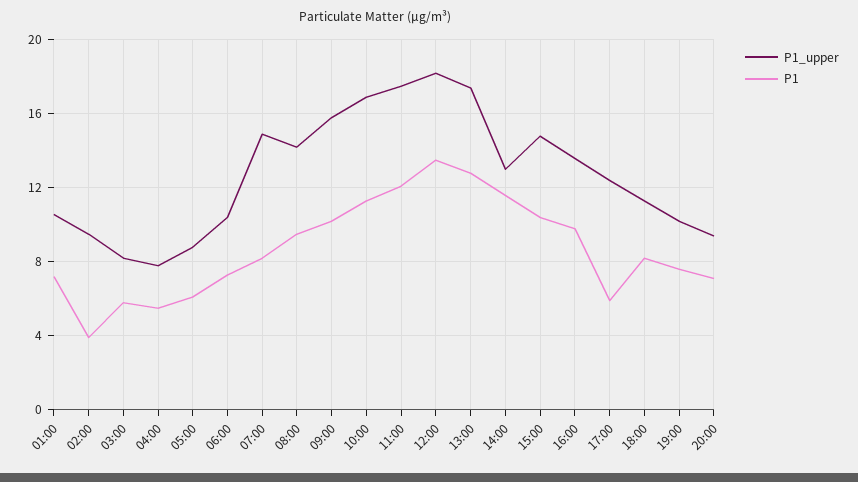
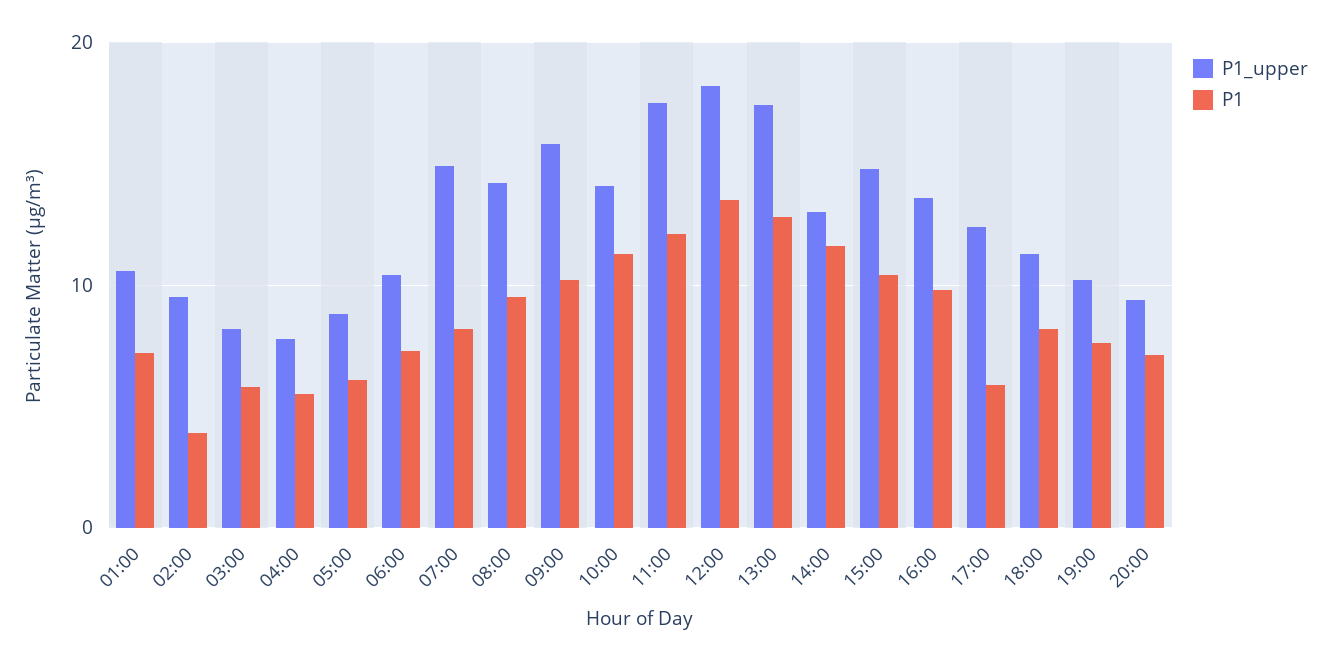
  {
    "P1_upper": {
      "01:00": 10.5,
      "02:00": 9.5,
      "03:00": 8,
      "04:00": 8,
      "05:00": 9,
      "06:00": 10.5,
      "07:00": 15,
      "08:00": 14,
      "09:00": 16,
-     "10:00": 17,
+     "10:00": 14,
      "11:00": 17.5,
      "12:00": 18,
      "13:00": 17.5,
      "14:00": 13,
      "15:00": 15,
      "16:00": 13.5,
      "17:00": 12.5,
      "18:00": 11.5,
      "19:00": 10,
      "20:00": 9.5
    },
    "P1": {
      "01:00": 7,
      "02:00": 4,
      "03:00": 6,
      "04:00": 5.5,
      "05:00": 6,
      "06:00": 7.5,
      "07:00": 8,
      "08:00": 9.5,
      "09:00": 10,
      "10:00": 11.5,
      "11:00": 12,
      "12:00": 13.5,
      "13:00": 13,
      "14:00": 11.5,
      "15:00": 10.5,
      "16:00": 10,
      "17:00": 6,
      "18:00": 8,
      "19:00": 7.5,
      "20:00": 7
    }
  }

